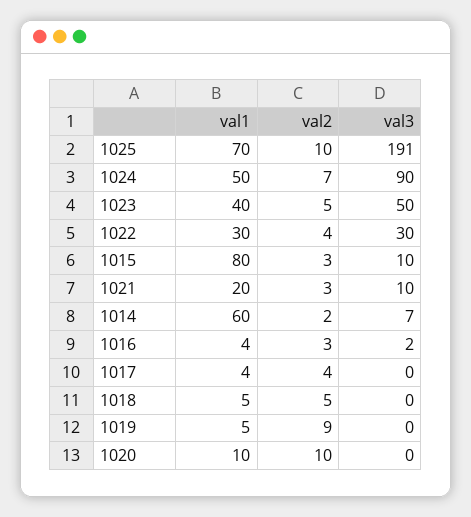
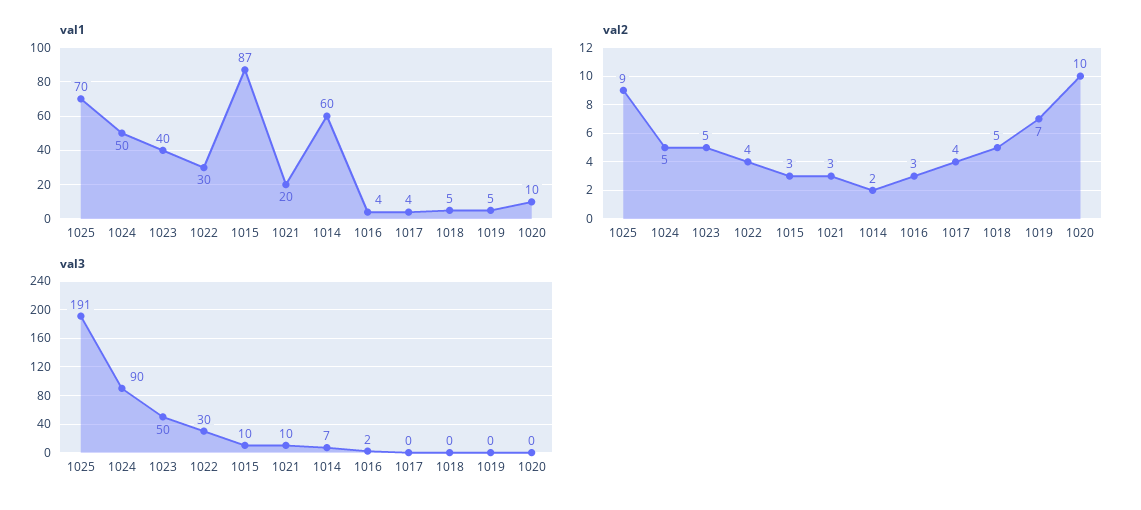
  {
    "val1": {
      "1025": 70,
      "1024": 50,
      "1023": 40,
      "1022": 30,
-     "1015": 80,
+     "1015": 87,
      "1021": 20,
      "1014": 60,
      "1016": 4,
      "1017": 4,
      "1018": 5,
      "1019": 5,
      "1020": 10
    },
    "val2": {
-     "1025": 10,
+     "1025": 9,
-     "1024": 7,
+     "1024": 5,
      "1023": 5,
      "1022": 4,
      "1015": 3,
      "1021": 3,
      "1014": 2,
      "1016": 3,
      "1017": 4,
      "1018": 5,
-     "1019": 9,
+     "1019": 7,
      "1020": 10
    },
    "val3": {
      "1025": 191,
      "1024": 90,
      "1023": 50,
      "1022": 30,
      "1015": 10,
      "1021": 10,
      "1014": 7,
      "1016": 2,
      "1017": 0,
      "1018": 0,
      "1019": 0,
      "1020": 0
    }
  }

